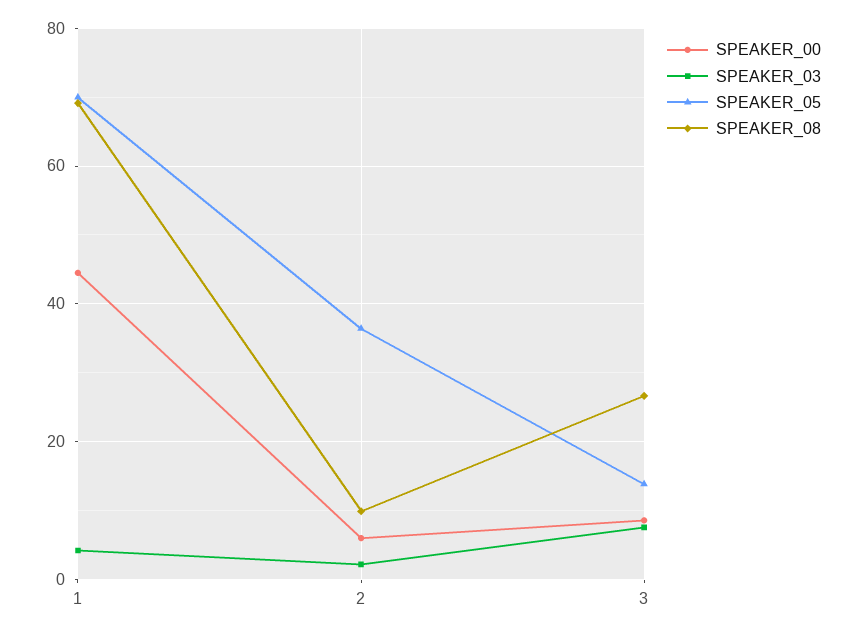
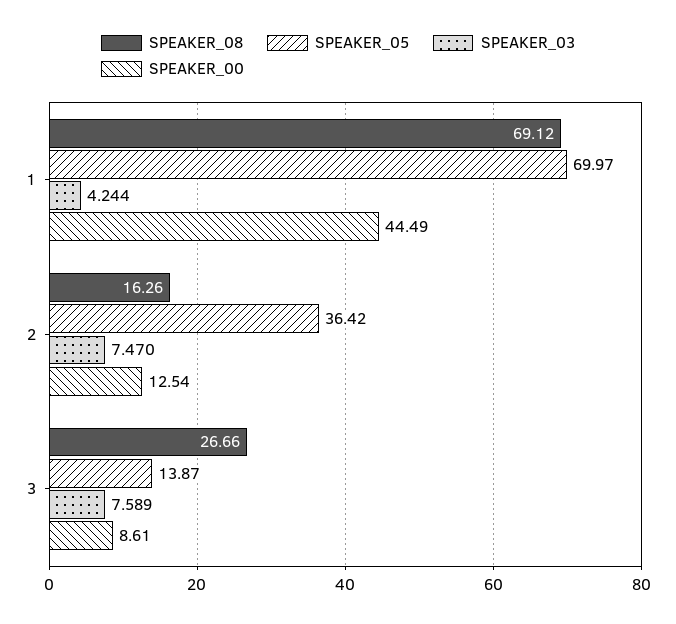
  {
    "SPEAKER_00": {
      "1": 44.49,
-     "2": 6,
+     "2": 12.54,
      "3": 8.61
    },
    "SPEAKER_03": {
      "1": 4.244,
-     "2": 2,
+     "2": 7.47,
      "3": 7.589
    },
    "SPEAKER_05": {
      "1": 69.97,
      "2": 36.42,
      "3": 13.87
    },
    "SPEAKER_08": {
      "1": 69.12,
-     "2": 10,
+     "2": 16.26,
      "3": 26.66
    }
  }

